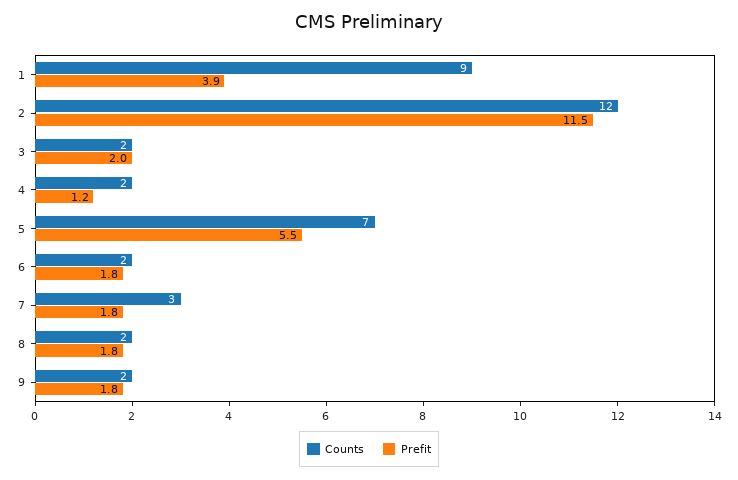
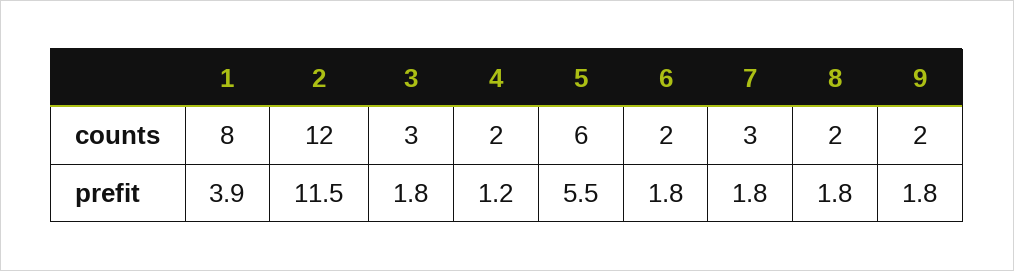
  {
    "Counts": {
-     "1": 9,
+     "1": 8,
      "2": 12,
-     "3": 2,
+     "3": 3,
      "4": 2,
-     "5": 7,
+     "5": 6,
      "6": 2,
      "7": 3,
      "8": 2,
      "9": 2
    },
    "Prefit": {
      "1": 3.9,
      "2": 11.5,
-     "3": 2,
+     "3": 1.8,
      "4": 1.2,
      "5": 5.5,
      "6": 1.8,
      "7": 1.8,
      "8": 1.8,
      "9": 1.8
    }
  }

